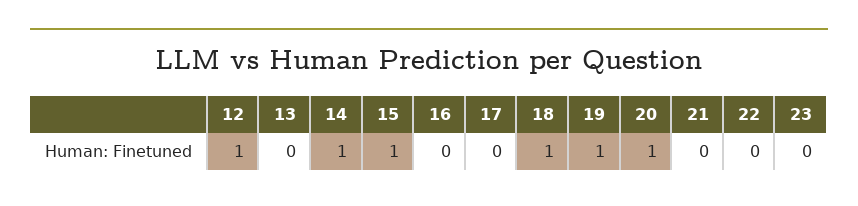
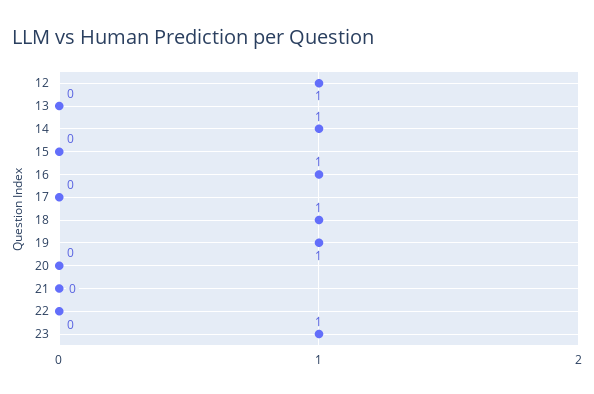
  {
    "12": 1,
    "13": 0,
    "14": 1,
-   "15": 1,
+   "15": 0,
-   "16": 0,
+   "16": 1,
    "17": 0,
    "18": 1,
    "19": 1,
-   "20": 1,
+   "20": 0,
    "21": 0,
    "22": 0,
-   "23": 0
+   "23": 1
  }

